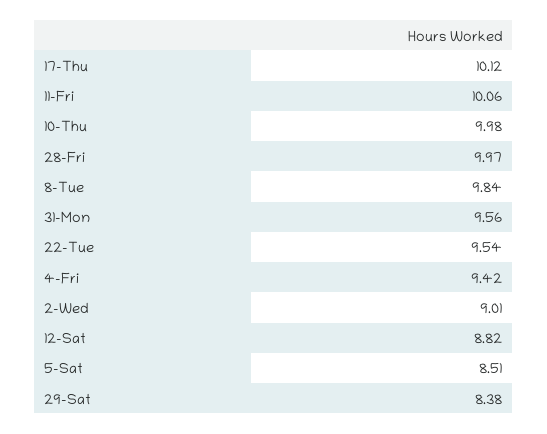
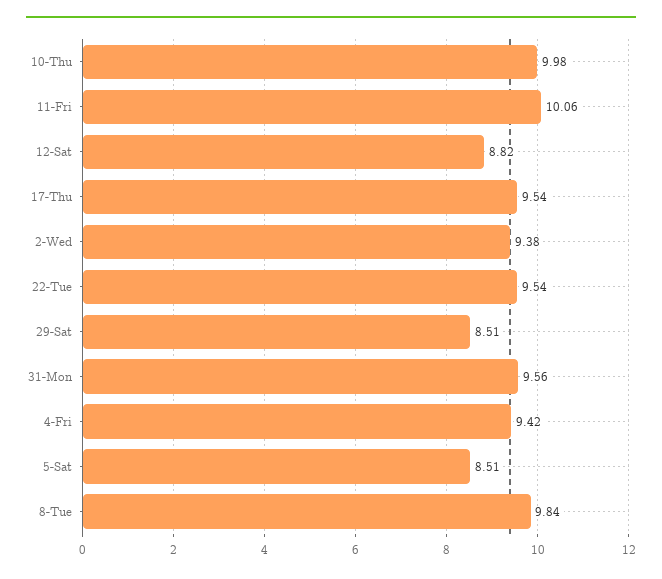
  {
-   "17-Thu": 10.12,
+   "17-Thu": 9.54,
    "11-Fri": 10.06,
    "10-Thu": 9.98,
-   "28-Fri": 9.97,
    "8-Tue": 9.84,
    "31-Mon": 9.56,
    "22-Tue": 9.54,
    "4-Fri": 9.42,
-   "2-Wed": 9.01,
+   "2-Wed": 9.38,
    "12-Sat": 8.82,
    "5-Sat": 8.51,
-   "29-Sat": 8.38
+   "29-Sat": 8.51
  }

